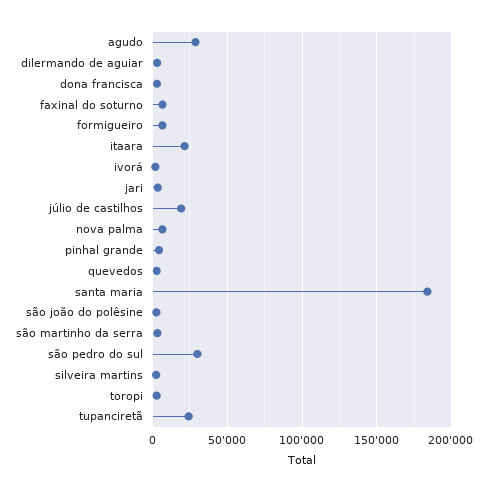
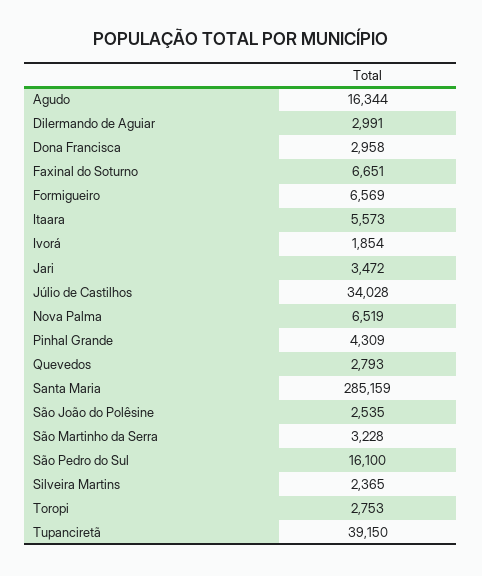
  {
-   "agudo": 30000,
+   "agudo": 16344,
    "dilermando de aguiar": 2991,
    "dona francisca": 2958,
    "faxinal do soturno": 6651,
    "formigueiro": 6569,
-   "itaara": 20000,
+   "itaara": 5573,
    "ivorá": 1854,
    "jari": 3472,
-   "júlio de castilhos": 20000,
+   "júlio de castilhos": 34028,
    "nova palma": 6519,
    "pinhal grande": 4309,
    "quevedos": 2793,
-   "santa maria": 185000,
+   "santa maria": 285159,
    "são joão do polêsine": 2535,
    "são martinho da serra": 3228,
-   "são pedro do sul": 30000,
+   "são pedro do sul": 16100,
    "silveira martins": 2365,
    "toropi": 2753,
-   "tupanciretã": 25000
+   "tupanciretã": 39150
  }

